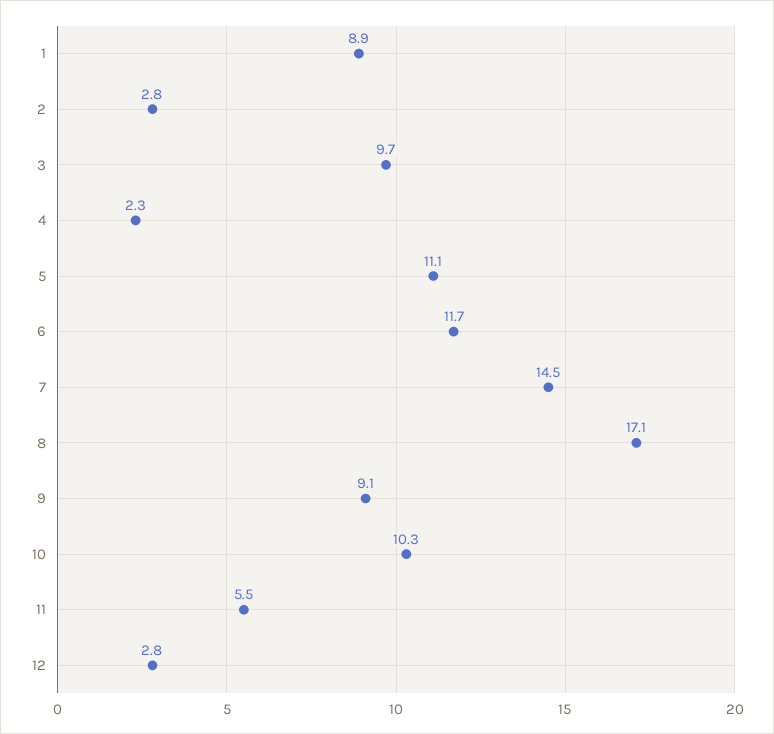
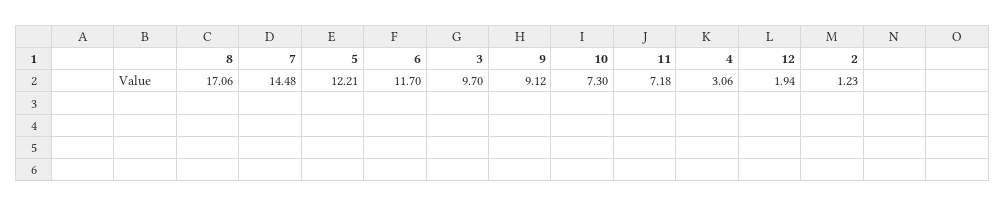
  {
-   "1": 8.9,
-   "2": 2.8,
+   "2": 1.23,
    "3": 9.7,
-   "4": 2.3,
+   "4": 3.06,
-   "5": 11.1,
+   "5": 12.21,
    "6": 11.7,
    "7": 14.48,
    "8": 17.06,
    "9": 9.12,
-   "10": 10.3,
+   "10": 7.3,
-   "11": 5.5,
+   "11": 7.18,
-   "12": 2.8
+   "12": 1.94
  }

